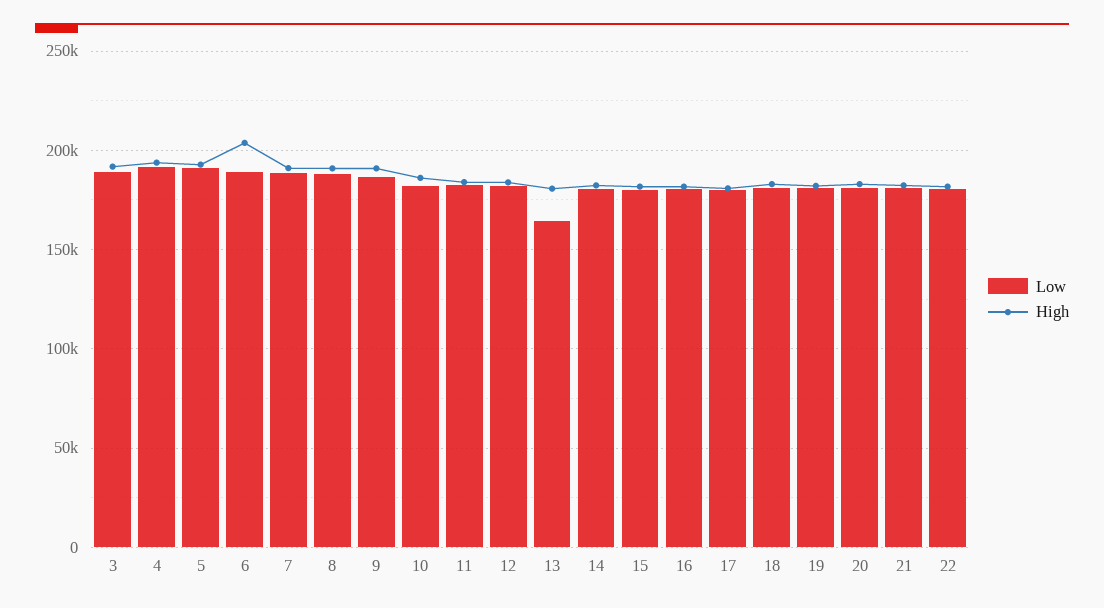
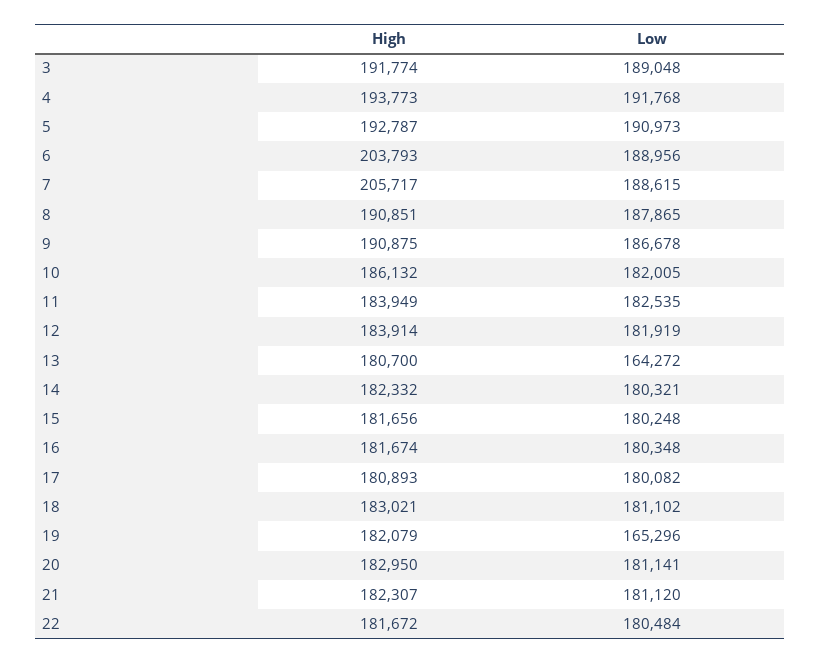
  {
    "Low": {
      "3": 189048,
      "4": 191768,
      "5": 190973,
      "6": 188956,
      "7": 188615,
      "8": 187865,
      "9": 186678,
      "10": 182005,
      "11": 182535,
      "12": 181919,
      "13": 164272,
      "14": 180321,
      "15": 180248,
      "16": 180348,
      "17": 180082,
      "18": 181102,
-     "19": 180000,
+     "19": 165296,
      "20": 181141,
      "21": 181120,
      "22": 180484
    },
    "High": {
      "3": 191774,
      "4": 193773,
      "5": 192787,
      "6": 203793,
-     "7": 190000,
+     "7": 205717,
      "8": 190851,
      "9": 190875,
      "10": 186132,
      "11": 183949,
      "12": 183914,
      "13": 180700,
      "14": 182332,
      "15": 181656,
      "16": 181674,
      "17": 180893,
      "18": 183021,
      "19": 182079,
      "20": 182950,
      "21": 182307,
      "22": 181672
    }
  }

